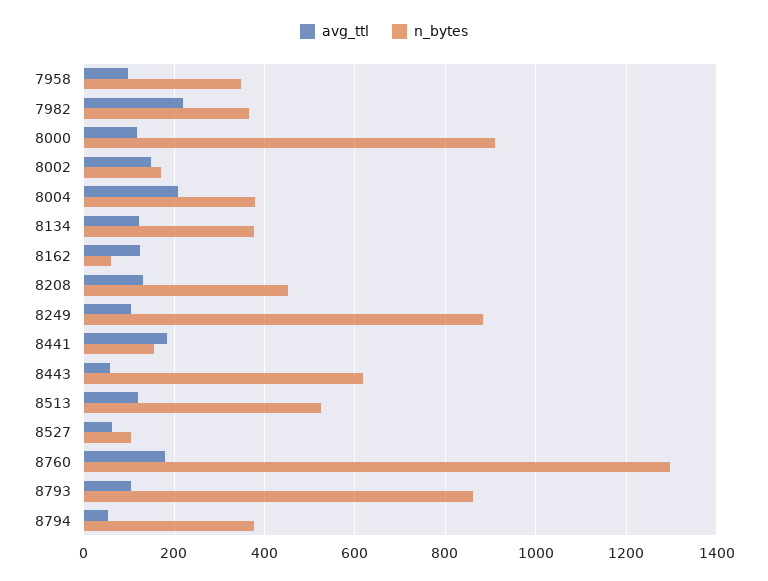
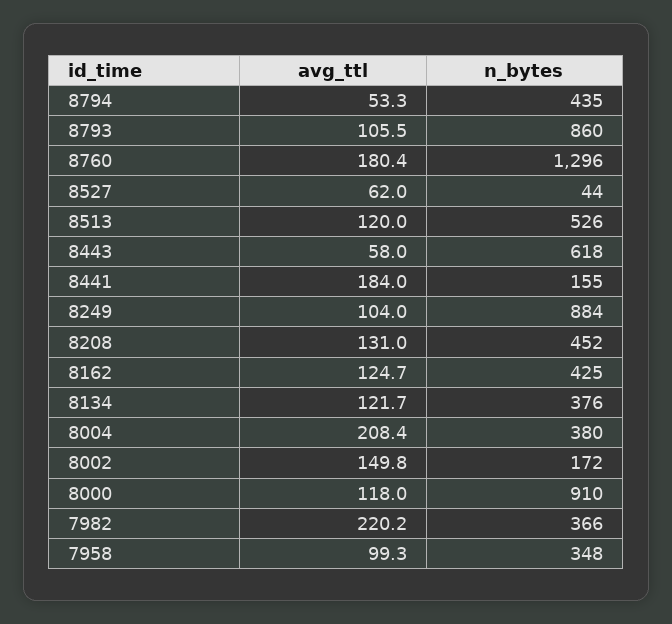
  {
    "avg_ttl": {
      "7958": 99.3,
      "7982": 220.2,
      "8000": 118,
      "8002": 149.8,
      "8004": 208.4,
      "8134": 121.7,
      "8162": 124.7,
      "8208": 131,
      "8249": 104,
      "8441": 184,
      "8443": 58,
      "8513": 120,
      "8527": 62,
      "8760": 180.4,
      "8793": 105.5,
      "8794": 53.3
    },
    "n_bytes": {
      "7958": 348,
      "7982": 366,
      "8000": 910,
      "8002": 172,
      "8004": 380,
      "8134": 376,
-     "8162": 60,
+     "8162": 425,
      "8208": 452,
      "8249": 884,
      "8441": 155,
      "8443": 618,
      "8513": 526,
-     "8527": 100,
+     "8527": 44,
      "8760": 1296,
      "8793": 860,
-     "8794": 380
+     "8794": 435
    }
  }

